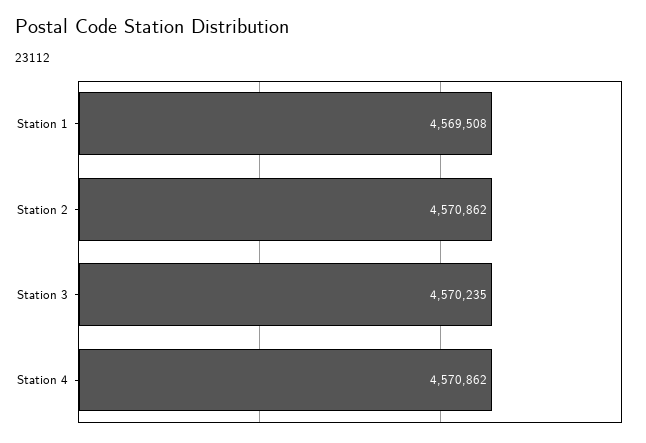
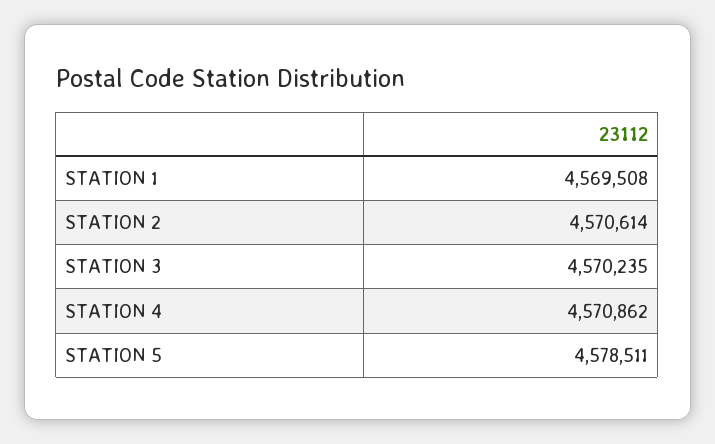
  {
    "Station 1": 4569508,
-   "Station 2": 4570862,
+   "Station 2": 4570614,
    "Station 3": 4570235,
-   "Station 4": 4570862
+   "Station 4": 4570862,
+   "STATION 5": 4578511
  }

